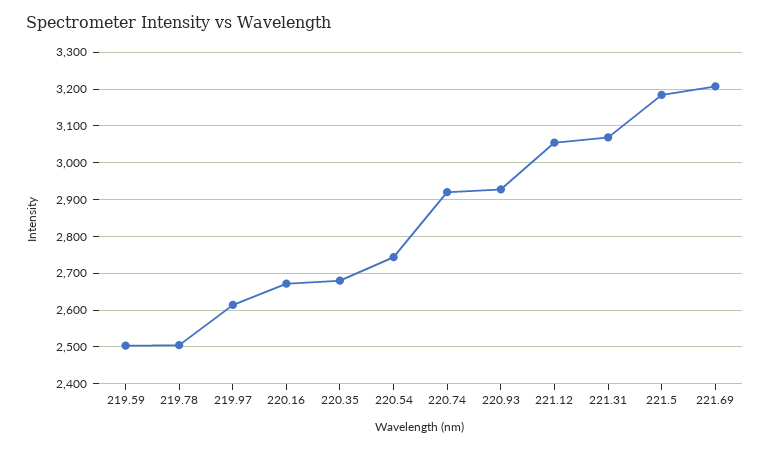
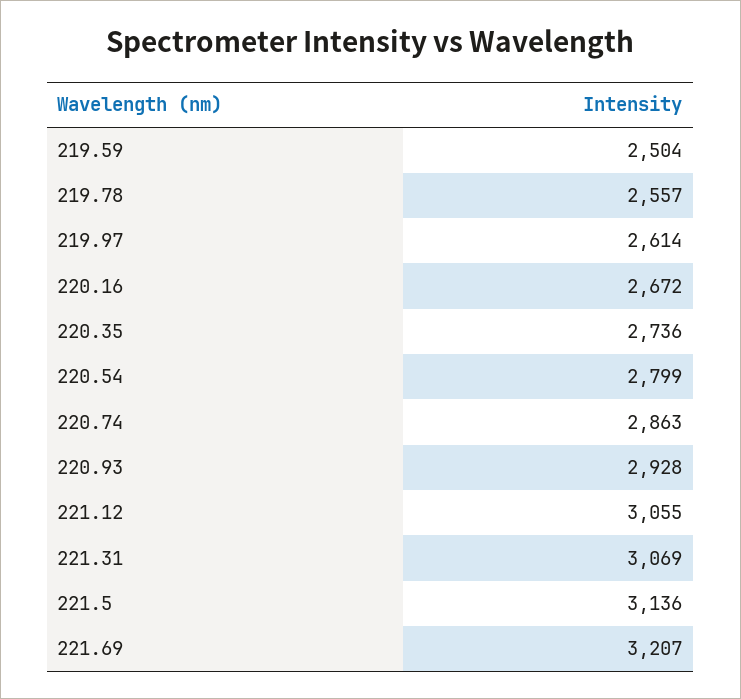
  {
    "219.59": 2504,
-   "219.78": 2500,
+   "219.78": 2557,
    "219.97": 2614,
    "220.16": 2672,
-   "220.35": 2680,
+   "220.35": 2736,
-   "220.54": 2740,
+   "220.54": 2799,
-   "220.74": 2920,
+   "220.74": 2863,
    "220.93": 2928,
    "221.12": 3055,
    "221.31": 3069,
-   "221.5": 3180,
+   "221.5": 3136,
    "221.69": 3207
  }

